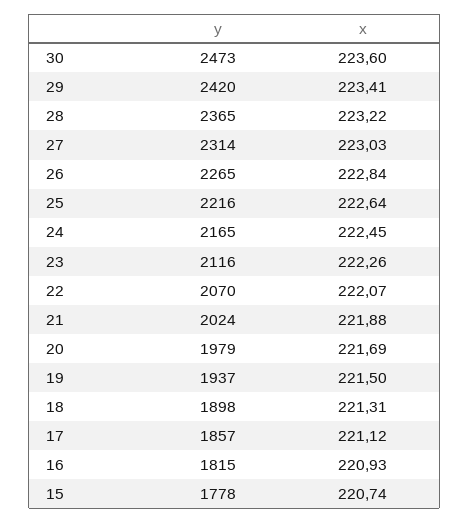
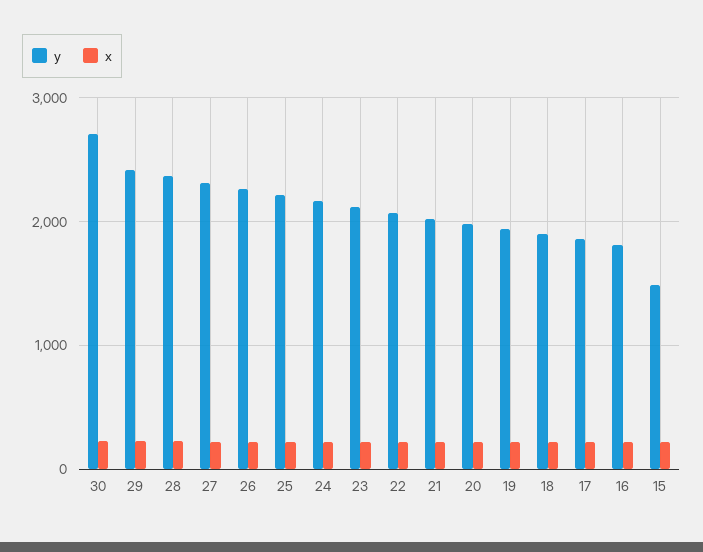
  {
    "y": {
-     "30": 2473,
+     "30": 2700,
      "29": 2420,
      "28": 2365,
      "27": 2314,
      "26": 2265,
      "25": 2216,
      "24": 2165,
      "23": 2116,
      "22": 2070,
      "21": 2024,
      "20": 1979,
      "19": 1937,
      "18": 1898,
      "17": 1857,
      "16": 1815,
-     "15": 1778
+     "15": 1500
    },
    "x": {
      "30": 223.6,
      "29": 223.41,
      "28": 223.22,
      "27": 223.03,
      "26": 222.84,
      "25": 222.64,
      "24": 222.45,
      "23": 222.26,
      "22": 222.07,
      "21": 221.88,
      "20": 221.69,
      "19": 221.5,
      "18": 221.31,
      "17": 221.12,
      "16": 220.93,
      "15": 220.74
    }
  }

